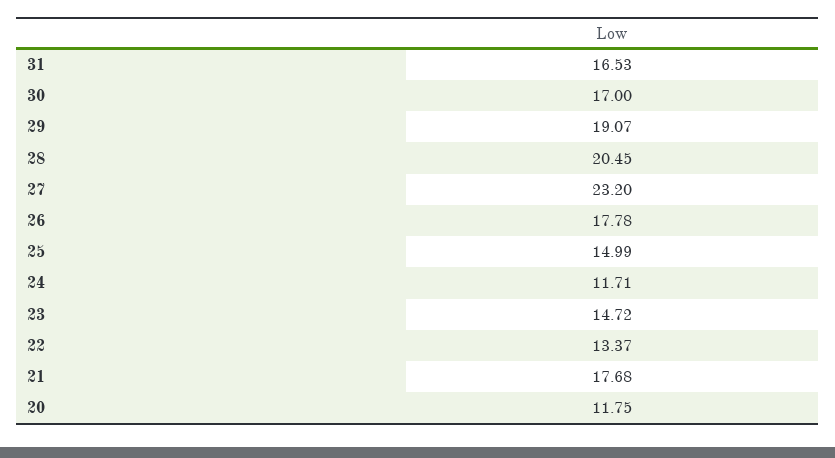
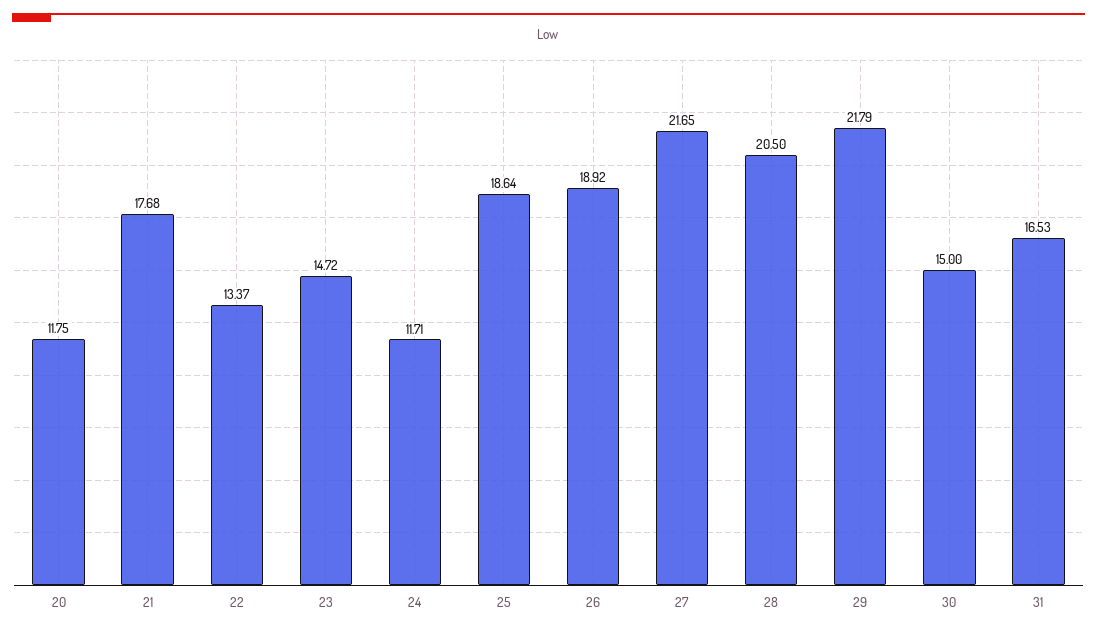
  {
    "31": 16.53,
-   "30": 17,
+   "30": 15,
-   "29": 19.07,
+   "29": 21.79,
-   "28": 20.45,
+   "28": 20.5,
-   "27": 23.2,
+   "27": 21.65,
-   "26": 17.78,
+   "26": 18.92,
-   "25": 14.99,
+   "25": 18.64,
    "24": 11.71,
    "23": 14.72,
    "22": 13.37,
    "21": 17.68,
    "20": 11.75
  }

